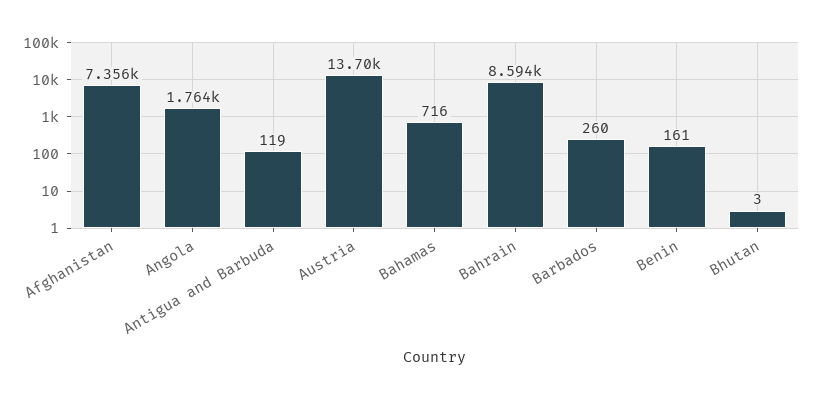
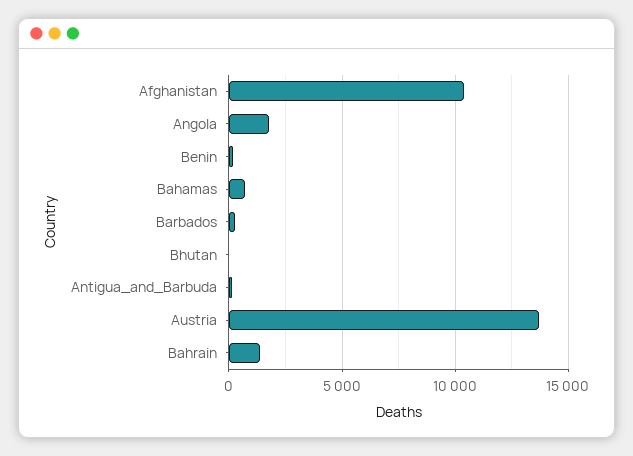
  {
-   "Afghanistan": 7356,
+   "Afghanistan": 10500,
    "Angola": 1764,
    "Antigua and Barbuda": 119,
    "Austria": 13700,
    "Bahamas": 716,
-   "Bahrain": 8594,
+   "Bahrain": 1500,
    "Barbados": 260,
    "Benin": 161,
    "Bhutan": 3
  }

